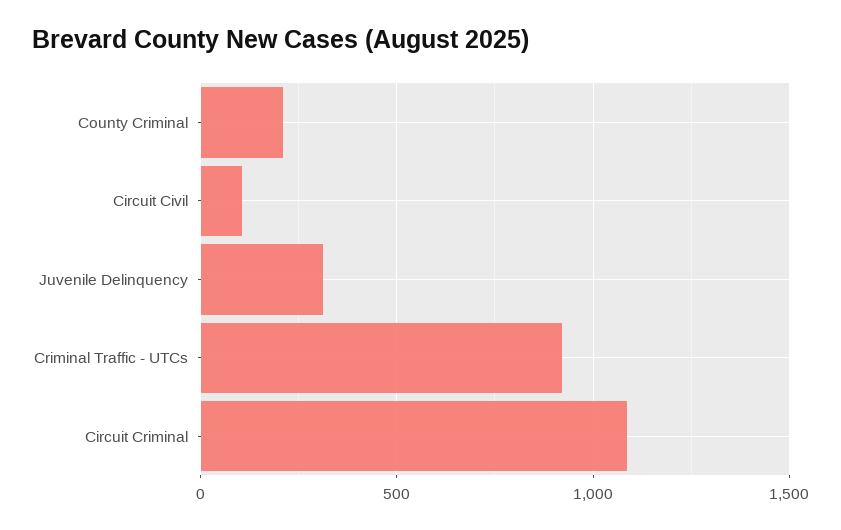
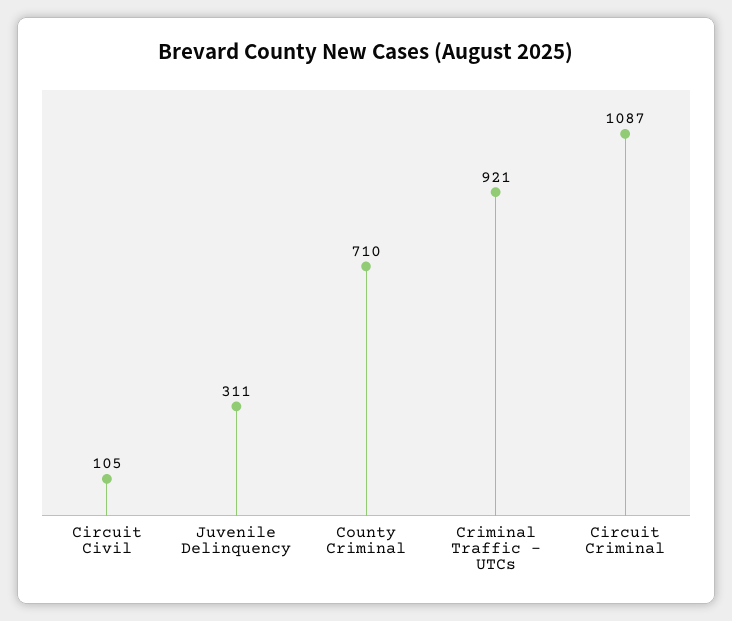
  {
-   "County Criminal": 200,
+   "County Criminal": 710,
    "Circuit Civil": 105,
    "Juvenile Delinquency": 311,
    "Criminal Traffic - UTCs": 921,
    "Circuit Criminal": 1087
  }

